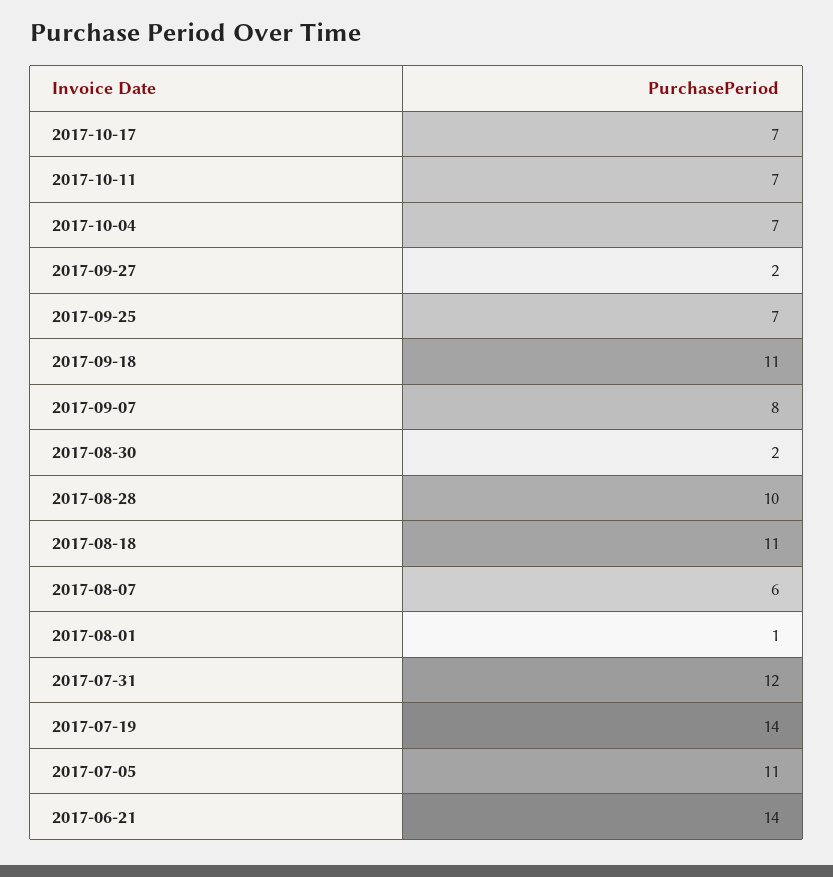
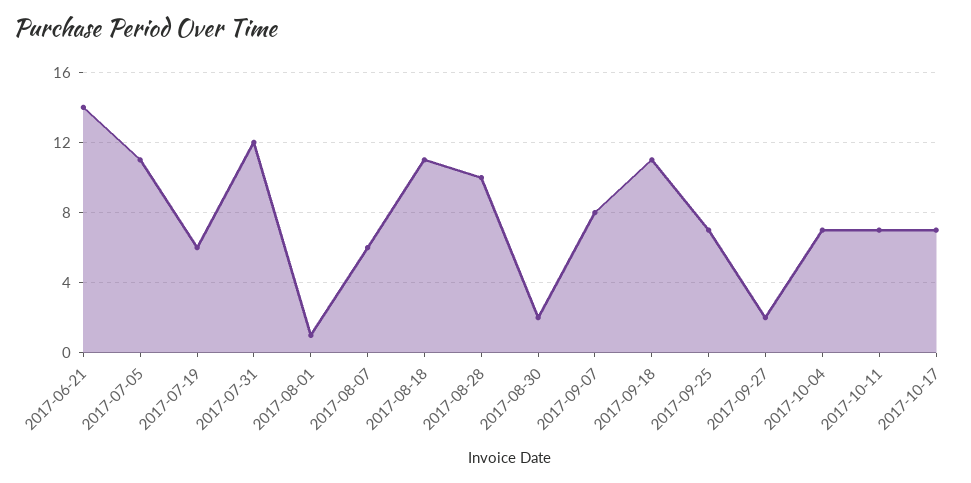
  {
    "2017-10-17": 7,
    "2017-10-11": 7,
    "2017-10-04": 7,
    "2017-09-27": 2,
    "2017-09-25": 7,
    "2017-09-18": 11,
    "2017-09-07": 8,
    "2017-08-30": 2,
    "2017-08-28": 10,
    "2017-08-18": 11,
    "2017-08-07": 6,
    "2017-08-01": 1,
    "2017-07-31": 12,
-   "2017-07-19": 14,
+   "2017-07-19": 6,
    "2017-07-05": 11,
    "2017-06-21": 14
  }

